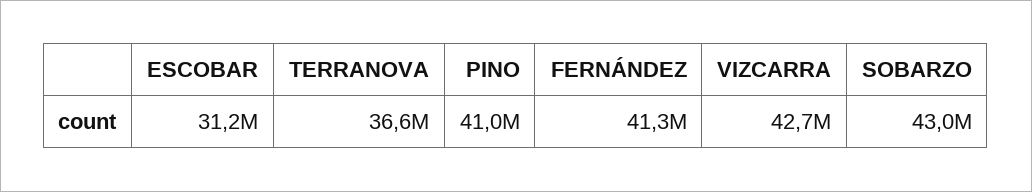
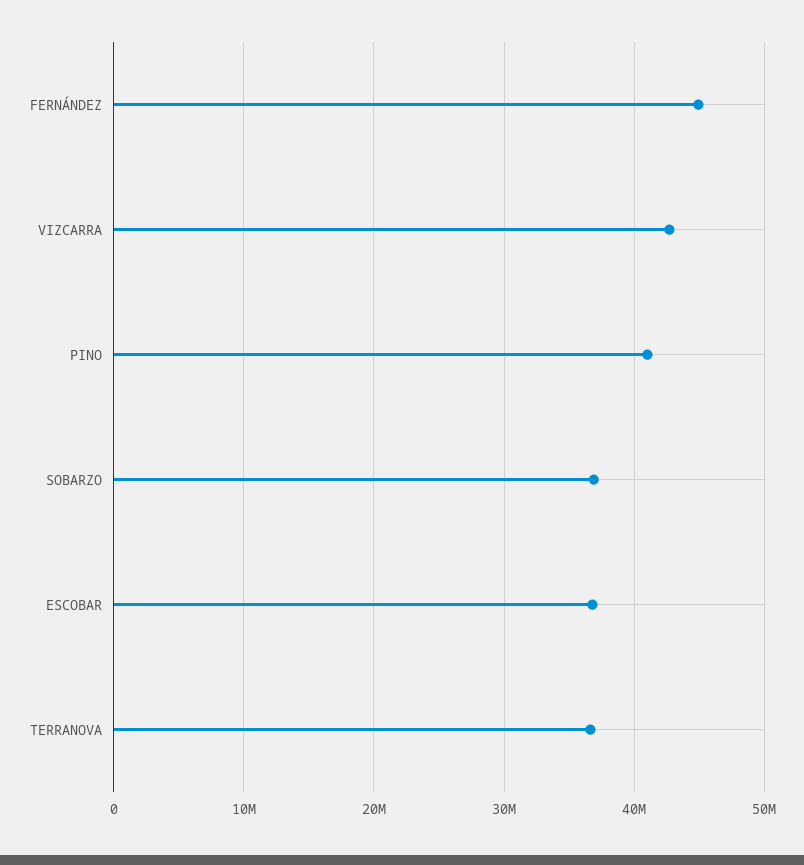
  {
-   "ESCOBAR": 31200000,
+   "ESCOBAR": 37000000,
    "TERRANOVA": 36600000,
    "PINO": 41000000,
-   "FERNÁNDEZ": 41300000,
+   "FERNÁNDEZ": 45000000,
    "VIZCARRA": 42700000,
-   "SOBARZO": 43000000
+   "SOBARZO": 37000000
  }

